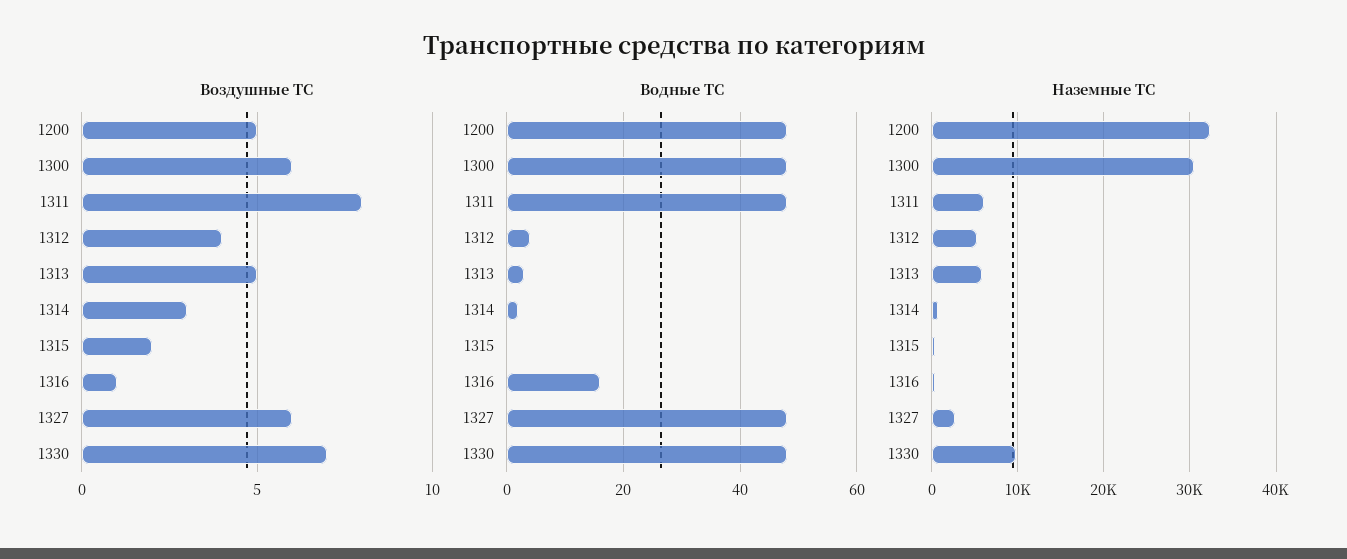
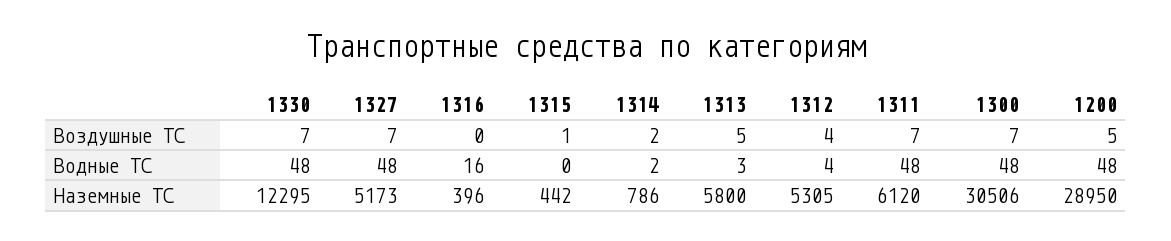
  {
    "Воздушные ТС": {
      "1200": 5,
-     "1300": 6,
+     "1300": 7,
-     "1311": 8,
+     "1311": 7,
      "1312": 4,
      "1313": 5,
-     "1314": 3,
+     "1314": 2,
-     "1315": 2,
+     "1315": 1,
-     "1316": 1,
+     "1316": 0,
-     "1327": 6,
+     "1327": 7,
      "1330": 7
    },
    "Водные ТС": {
      "1200": 48,
      "1300": 48,
      "1311": 48,
      "1312": 4,
      "1313": 3,
      "1314": 2,
      "1315": 0,
      "1316": 16,
      "1327": 48,
      "1330": 48
    },
    "Наземные ТС": {
-     "1200": 32000,
+     "1200": 28950,
      "1300": 30506,
      "1311": 6120,
      "1312": 5305,
      "1313": 5800,
      "1314": 786,
      "1315": 442,
      "1316": 396,
-     "1327": 3000,
+     "1327": 5173,
-     "1330": 10000
+     "1330": 12295
    }
  }

